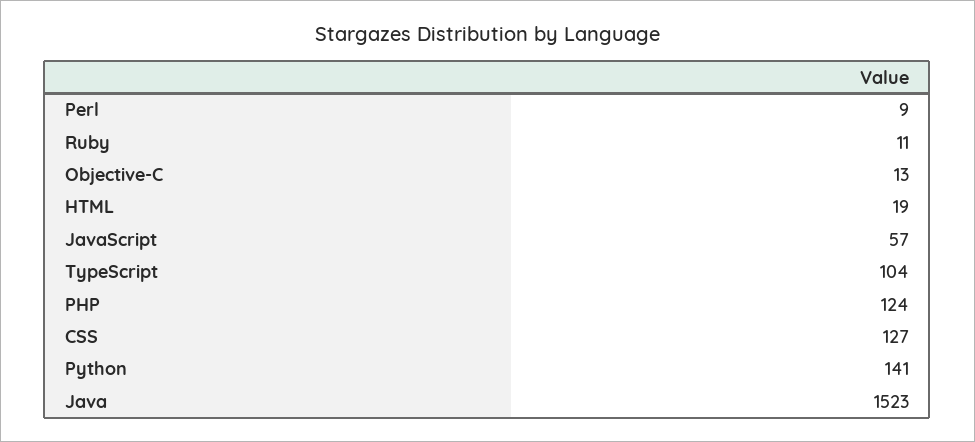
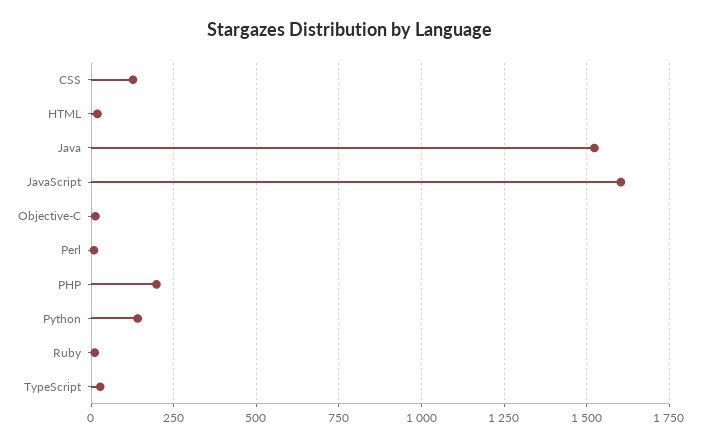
  {
    "Perl": 9,
    "Ruby": 11,
    "Objective-C": 13,
    "HTML": 19,
-   "JavaScript": 57,
+   "JavaScript": 1600,
-   "TypeScript": 104,
+   "TypeScript": 25,
-   "PHP": 124,
+   "PHP": 200,
    "CSS": 127,
    "Python": 141,
    "Java": 1523
  }

